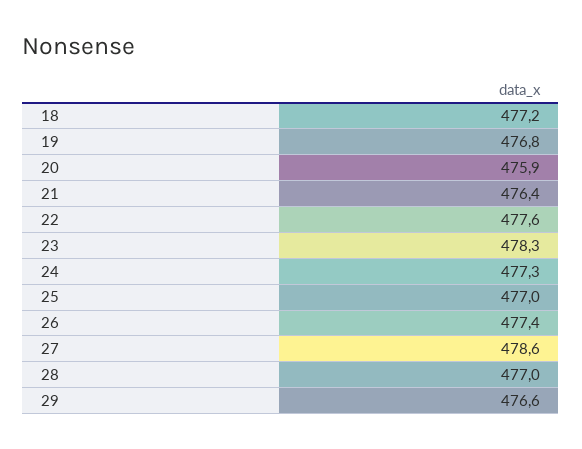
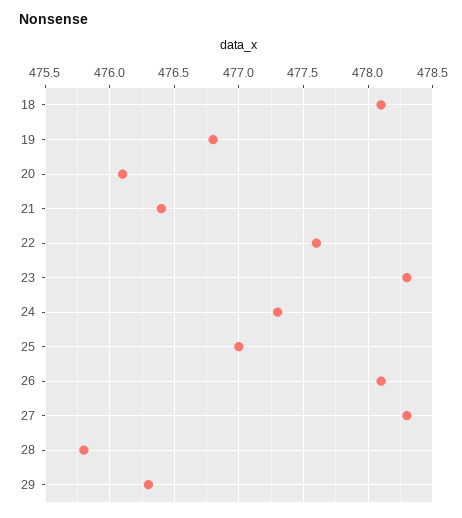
  {
-   "18": 477.2,
+   "18": 478.1,
    "19": 476.8,
-   "20": 475.9,
+   "20": 476.1,
    "21": 476.4,
    "22": 477.6,
    "23": 478.3,
    "24": 477.3,
    "25": 477,
-   "26": 477.4,
+   "26": 478.1,
-   "27": 478.6,
+   "27": 478.3,
-   "28": 477,
+   "28": 475.8,
-   "29": 476.6
+   "29": 476.3
  }

